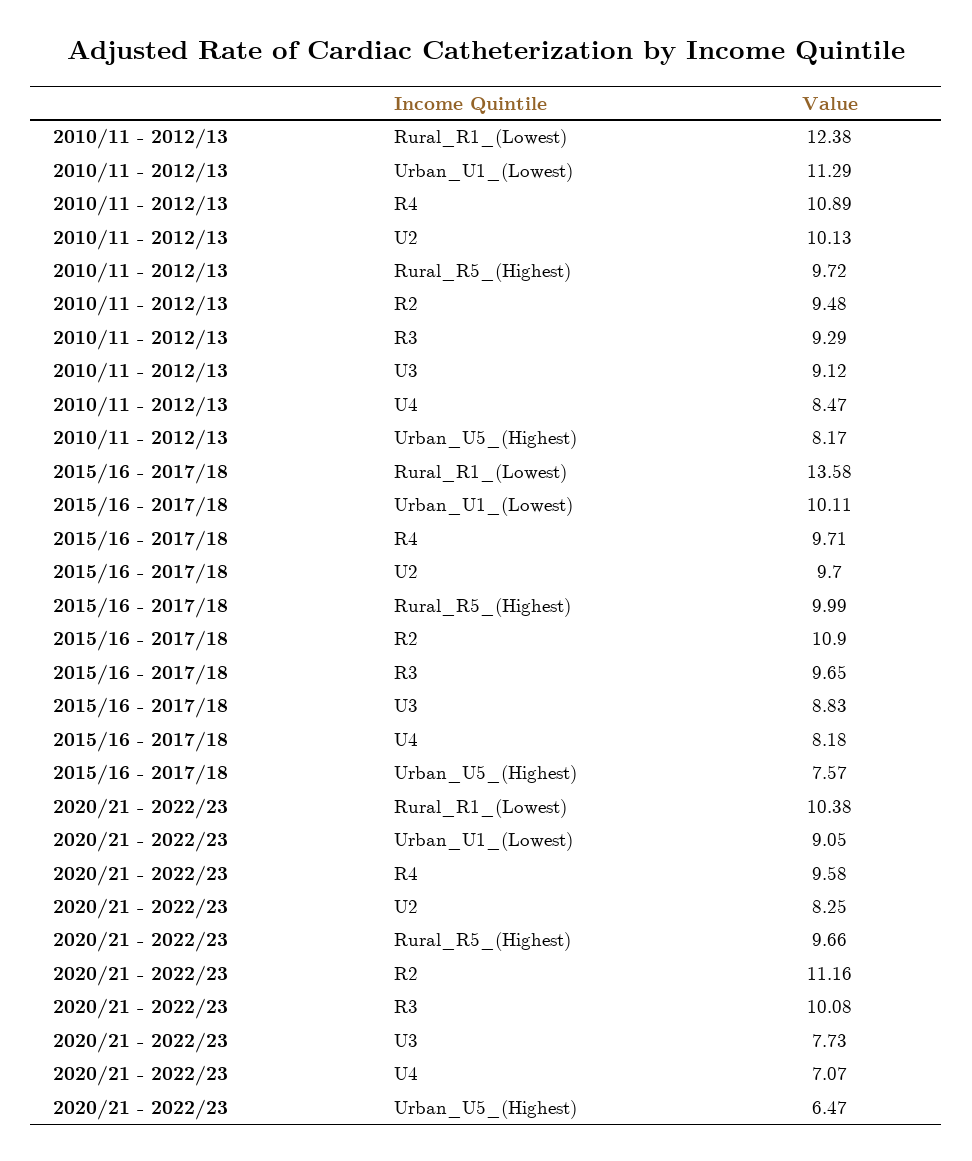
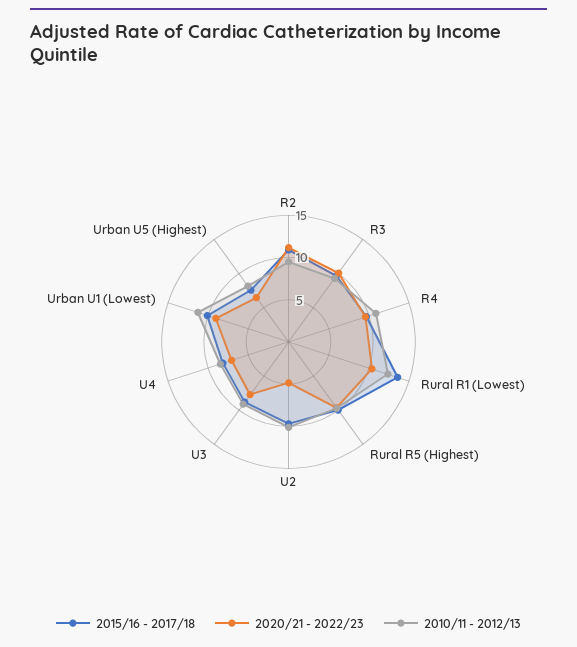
  {
    "2010/11 - 2012/13": {
      "Rural_R1_(Lowest)": 12.38,
      "Urban_U1_(Lowest)": 11.29,
      "R4": 10.89,
      "U2": 10.13,
      "Rural_R5_(Highest)": 9.72,
      "R2": 9.48,
      "R3": 9.29,
      "U3": 9.12,
      "U4": 8.47,
      "Urban_U5_(Highest)": 8.17
    },
    "2015/16 - 2017/18": {
      "Rural_R1_(Lowest)": 13.58,
      "Urban_U1_(Lowest)": 10.11,
      "R4": 9.71,
      "U2": 9.7,
      "Rural_R5_(Highest)": 9.99,
      "R2": 10.9,
      "R3": 9.65,
      "U3": 8.83,
      "U4": 8.18,
      "Urban_U5_(Highest)": 7.57
    },
    "2020/21 - 2022/23": {
      "Rural_R1_(Lowest)": 10.38,
      "Urban_U1_(Lowest)": 9.05,
      "R4": 9.58,
-     "U2": 8.25,
+     "U2": 5,
      "Rural_R5_(Highest)": 9.66,
      "R2": 11.16,
      "R3": 10.08,
      "U3": 7.73,
      "U4": 7.07,
      "Urban_U5_(Highest)": 6.47
    }
  }

